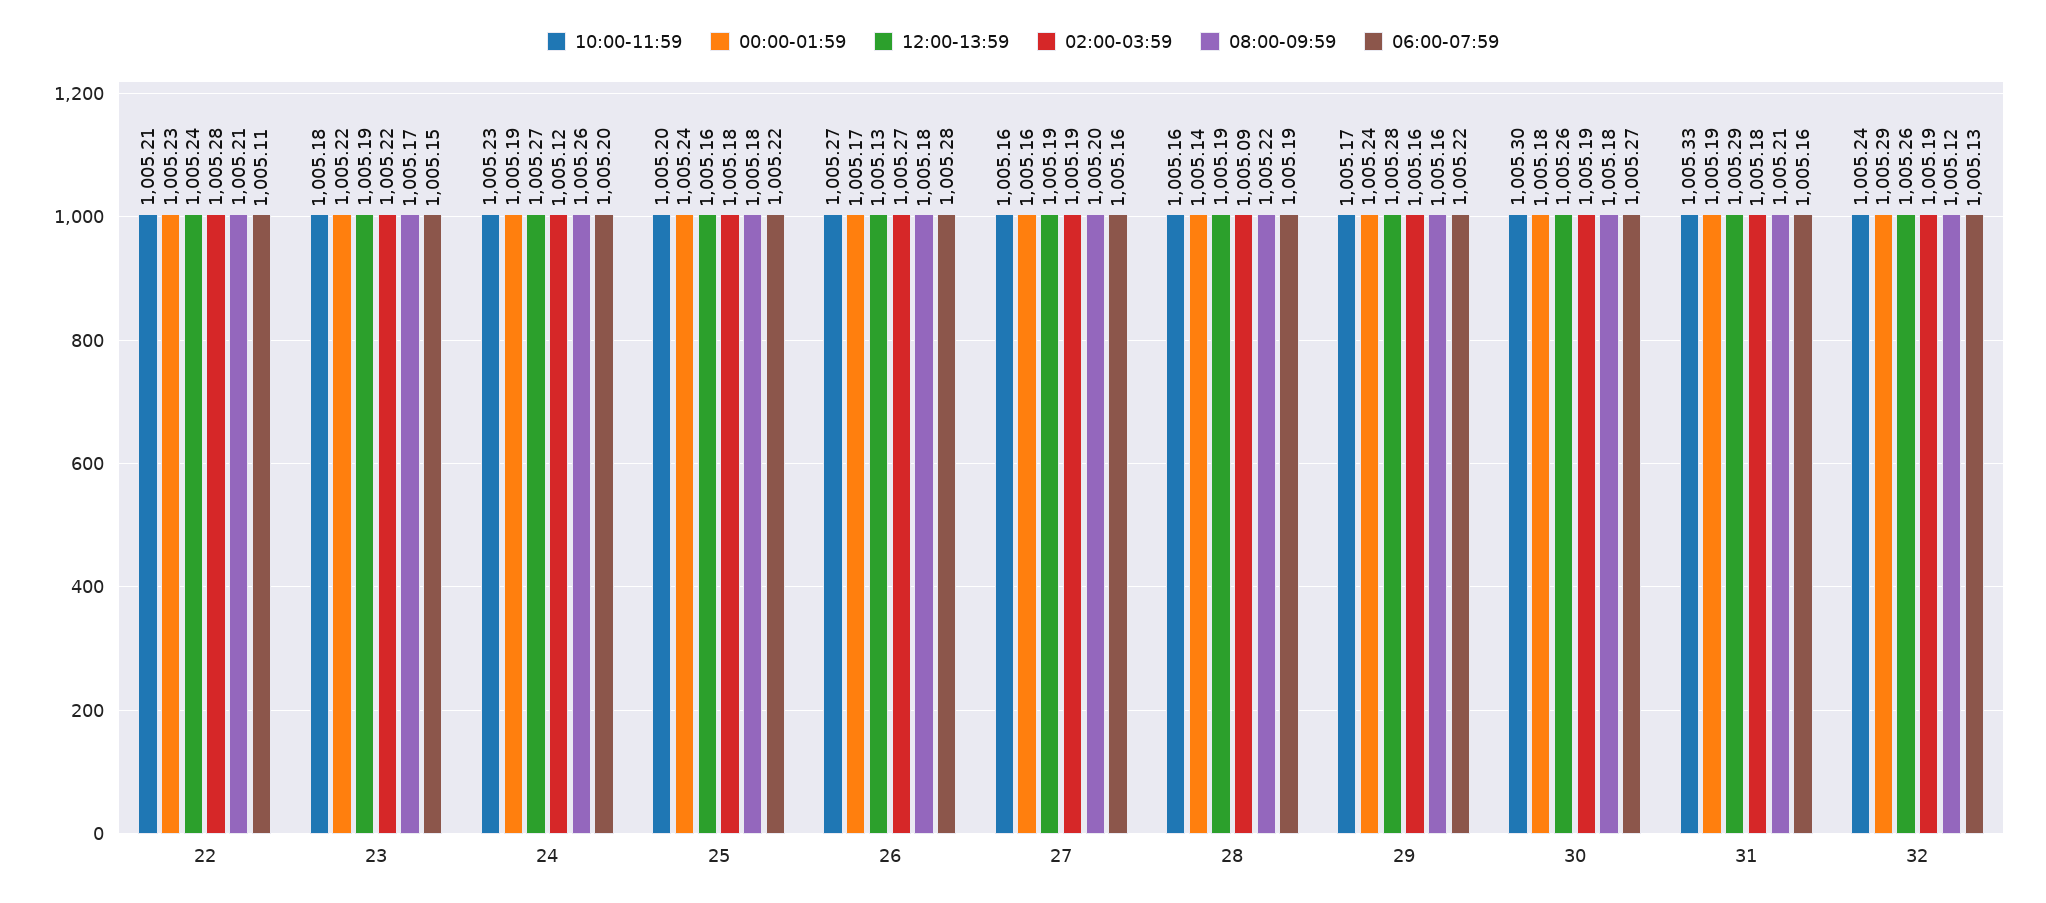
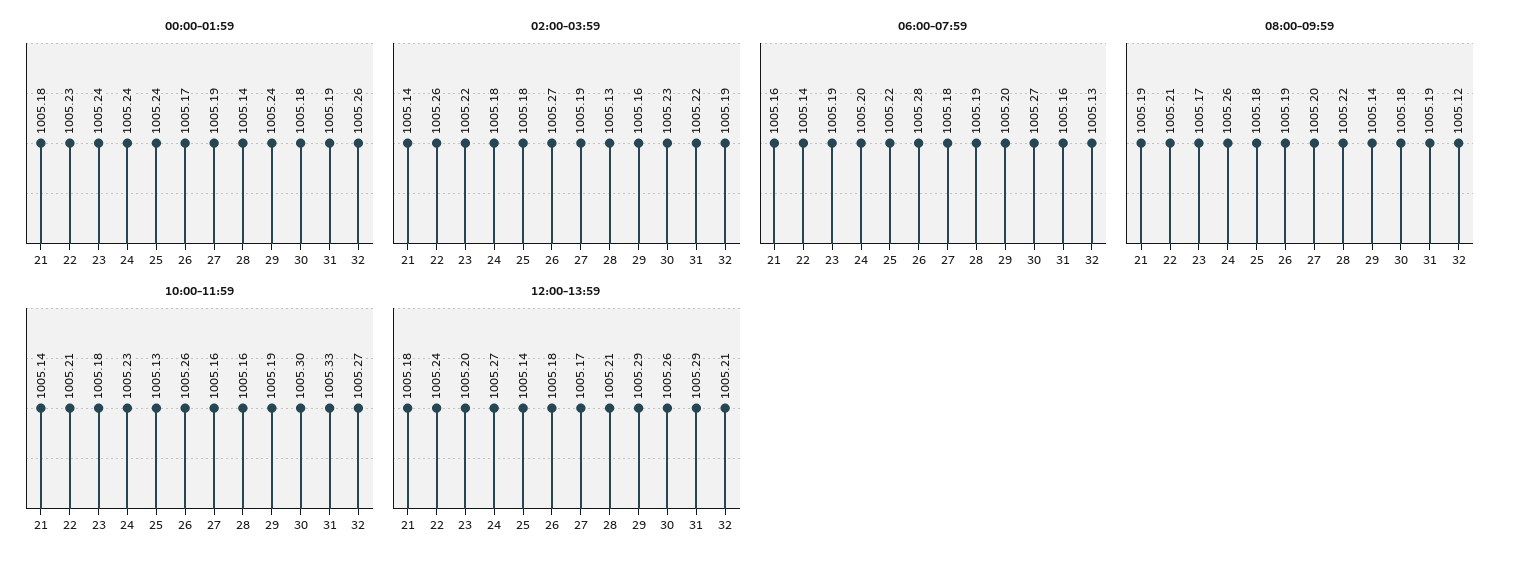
  {
    "10:00-11:59": {
      "22": 1005.21,
      "23": 1005.18,
      "24": 1005.23,
-     "25": 1005.2,
+     "25": 1005.13,
-     "26": 1005.27,
+     "26": 1005.26,
      "27": 1005.16,
      "28": 1005.16,
-     "29": 1005.17,
+     "29": 1005.19,
      "30": 1005.3,
      "31": 1005.33,
-     "32": 1005.24
+     "32": 1005.27,
+     "21": 1005.14
    },
    "00:00-01:59": {
      "22": 1005.23,
-     "23": 1005.22,
+     "23": 1005.24,
-     "24": 1005.19,
+     "24": 1005.24,
      "25": 1005.24,
      "26": 1005.17,
-     "27": 1005.16,
+     "27": 1005.19,
      "28": 1005.14,
      "29": 1005.24,
      "30": 1005.18,
      "31": 1005.19,
-     "32": 1005.29
+     "32": 1005.26,
+     "21": 1005.18
    },
    "12:00-13:59": {
      "22": 1005.24,
-     "23": 1005.19,
+     "23": 1005.2,
      "24": 1005.27,
-     "25": 1005.16,
+     "25": 1005.14,
-     "26": 1005.13,
+     "26": 1005.18,
-     "27": 1005.19,
+     "27": 1005.17,
-     "28": 1005.19,
+     "28": 1005.21,
-     "29": 1005.28,
+     "29": 1005.29,
      "30": 1005.26,
      "31": 1005.29,
-     "32": 1005.26
+     "32": 1005.21,
+     "21": 1005.18
    },
    "02:00-03:59": {
-     "22": 1005.28,
+     "22": 1005.26,
      "23": 1005.22,
-     "24": 1005.12,
+     "24": 1005.18,
      "25": 1005.18,
      "26": 1005.27,
      "27": 1005.19,
-     "28": 1005.09,
+     "28": 1005.13,
      "29": 1005.16,
-     "30": 1005.19,
+     "30": 1005.23,
-     "31": 1005.18,
+     "31": 1005.22,
-     "32": 1005.19
+     "32": 1005.19,
+     "21": 1005.14
    },
    "08:00-09:59": {
      "22": 1005.21,
      "23": 1005.17,
      "24": 1005.26,
      "25": 1005.18,
-     "26": 1005.18,
+     "26": 1005.19,
      "27": 1005.2,
      "28": 1005.22,
-     "29": 1005.16,
+     "29": 1005.14,
      "30": 1005.18,
-     "31": 1005.21,
+     "31": 1005.19,
-     "32": 1005.12
+     "32": 1005.12,
+     "21": 1005.19
    },
    "06:00-07:59": {
-     "22": 1005.11,
+     "22": 1005.14,
-     "23": 1005.15,
+     "23": 1005.19,
      "24": 1005.2,
      "25": 1005.22,
      "26": 1005.28,
-     "27": 1005.16,
+     "27": 1005.18,
      "28": 1005.19,
-     "29": 1005.22,
+     "29": 1005.2,
      "30": 1005.27,
      "31": 1005.16,
-     "32": 1005.13
+     "32": 1005.13,
+     "21": 1005.16
    }
  }

